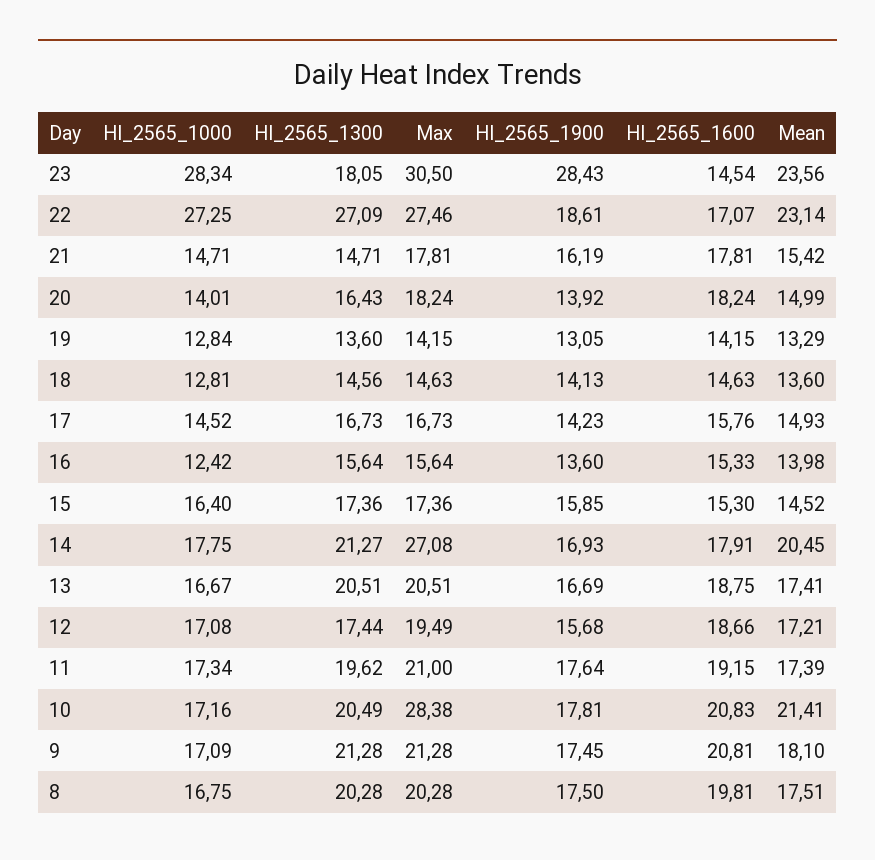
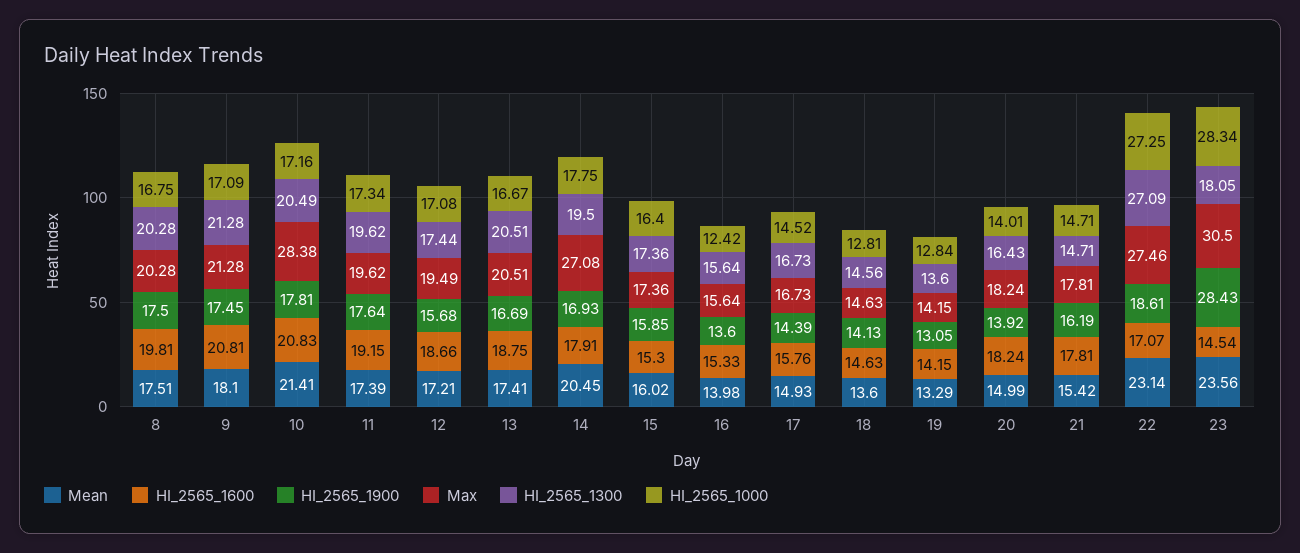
  {
    "HI_2565_1000": {
      "23": 28.34,
      "22": 27.25,
      "21": 14.71,
      "20": 14.01,
      "19": 12.84,
      "18": 12.81,
      "17": 14.52,
      "16": 12.42,
      "15": 16.4,
      "14": 17.75,
      "13": 16.67,
      "12": 17.08,
      "11": 17.34,
      "10": 17.16,
      "9": 17.09,
      "8": 16.75
    },
    "HI_2565_1300": {
      "23": 18.05,
      "22": 27.09,
      "21": 14.71,
      "20": 16.43,
      "19": 13.6,
      "18": 14.56,
      "17": 16.73,
      "16": 15.64,
      "15": 17.36,
-     "14": 21.27,
+     "14": 19.5,
      "13": 20.51,
      "12": 17.44,
      "11": 19.62,
      "10": 20.49,
      "9": 21.28,
      "8": 20.28
    },
    "Max": {
      "23": 30.5,
      "22": 27.46,
      "21": 17.81,
      "20": 18.24,
      "19": 14.15,
      "18": 14.63,
      "17": 16.73,
      "16": 15.64,
      "15": 17.36,
      "14": 27.08,
      "13": 20.51,
      "12": 19.49,
-     "11": 21,
+     "11": 19.62,
      "10": 28.38,
      "9": 21.28,
      "8": 20.28
    },
    "HI_2565_1900": {
      "23": 28.43,
      "22": 18.61,
      "21": 16.19,
      "20": 13.92,
      "19": 13.05,
      "18": 14.13,
-     "17": 14.23,
+     "17": 14.39,
      "16": 13.6,
      "15": 15.85,
      "14": 16.93,
      "13": 16.69,
      "12": 15.68,
      "11": 17.64,
      "10": 17.81,
      "9": 17.45,
      "8": 17.5
    },
    "HI_2565_1600": {
      "23": 14.54,
      "22": 17.07,
      "21": 17.81,
      "20": 18.24,
      "19": 14.15,
      "18": 14.63,
      "17": 15.76,
      "16": 15.33,
      "15": 15.3,
      "14": 17.91,
      "13": 18.75,
      "12": 18.66,
      "11": 19.15,
      "10": 20.83,
      "9": 20.81,
      "8": 19.81
    },
    "Mean": {
      "23": 23.56,
      "22": 23.14,
      "21": 15.42,
      "20": 14.99,
      "19": 13.29,
      "18": 13.6,
      "17": 14.93,
      "16": 13.98,
-     "15": 14.52,
+     "15": 16.02,
      "14": 20.45,
      "13": 17.41,
      "12": 17.21,
      "11": 17.39,
      "10": 21.41,
      "9": 18.1,
      "8": 17.51
    }
  }

